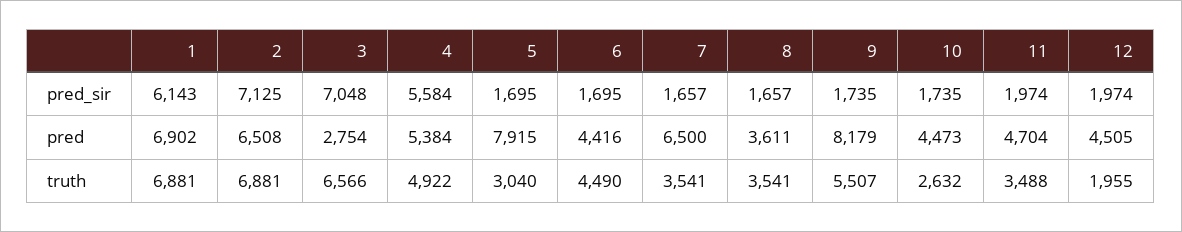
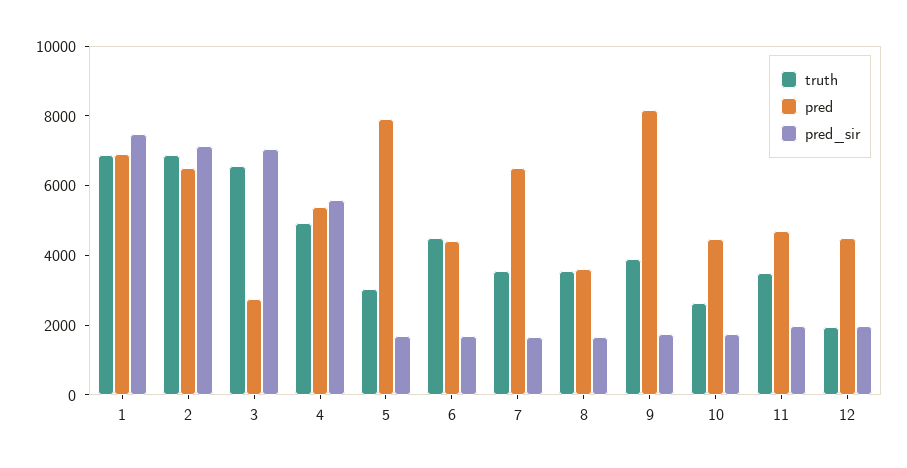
  {
    "pred_sir": {
-     "1": 6143,
+     "1": 7500,
      "2": 7125,
      "3": 7048,
      "4": 5584,
      "5": 1695,
      "6": 1695,
      "7": 1657,
      "8": 1657,
      "9": 1735,
      "10": 1735,
      "11": 1974,
      "12": 1974
    },
    "pred": {
      "1": 6902,
      "2": 6508,
      "3": 2754,
      "4": 5384,
      "5": 7915,
      "6": 4416,
      "7": 6500,
      "8": 3611,
      "9": 8179,
      "10": 4473,
      "11": 4704,
      "12": 4505
    },
    "truth": {
      "1": 6881,
      "2": 6881,
      "3": 6566,
      "4": 4922,
      "5": 3040,
      "6": 4490,
      "7": 3541,
      "8": 3541,
-     "9": 5507,
+     "9": 4000,
      "10": 2632,
      "11": 3488,
      "12": 1955
    }
  }

